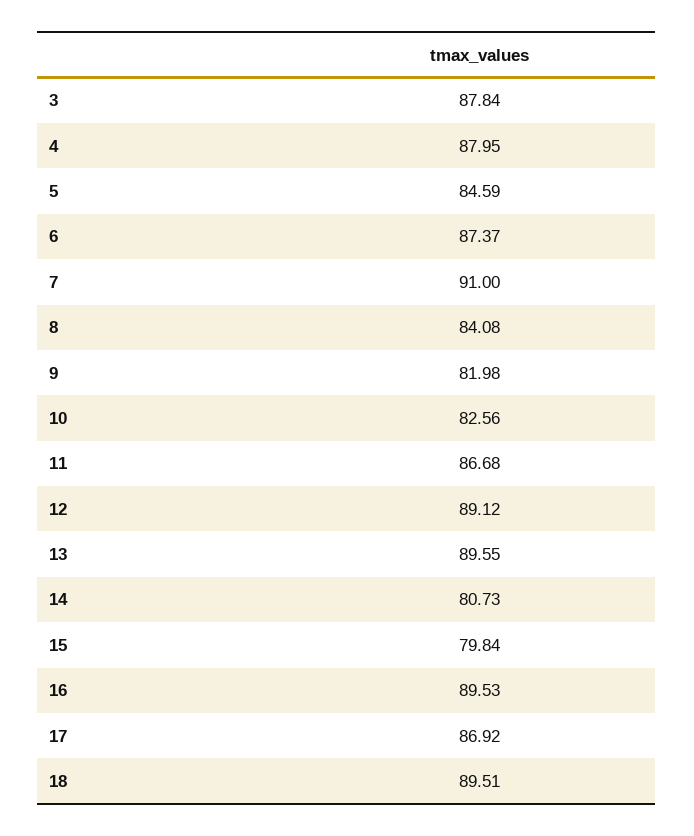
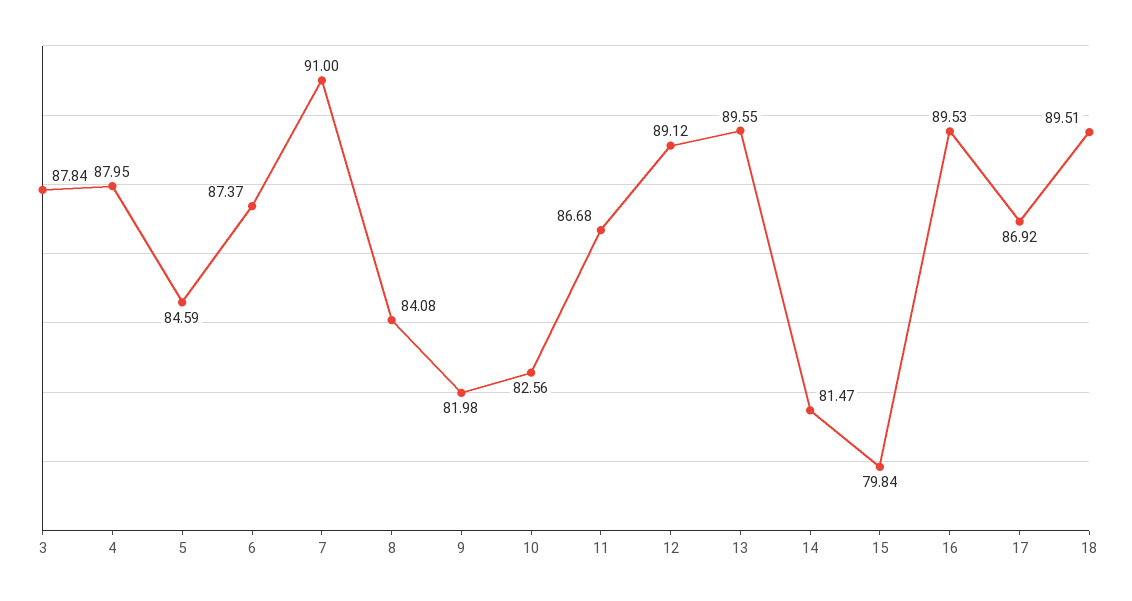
  {
    "3": 87.84,
    "4": 87.95,
    "5": 84.59,
    "6": 87.37,
    "7": 91,
    "8": 84.08,
    "9": 81.98,
    "10": 82.56,
    "11": 86.68,
    "12": 89.12,
    "13": 89.55,
-   "14": 80.73,
+   "14": 81.47,
    "15": 79.84,
    "16": 89.53,
    "17": 86.92,
    "18": 89.51
  }

